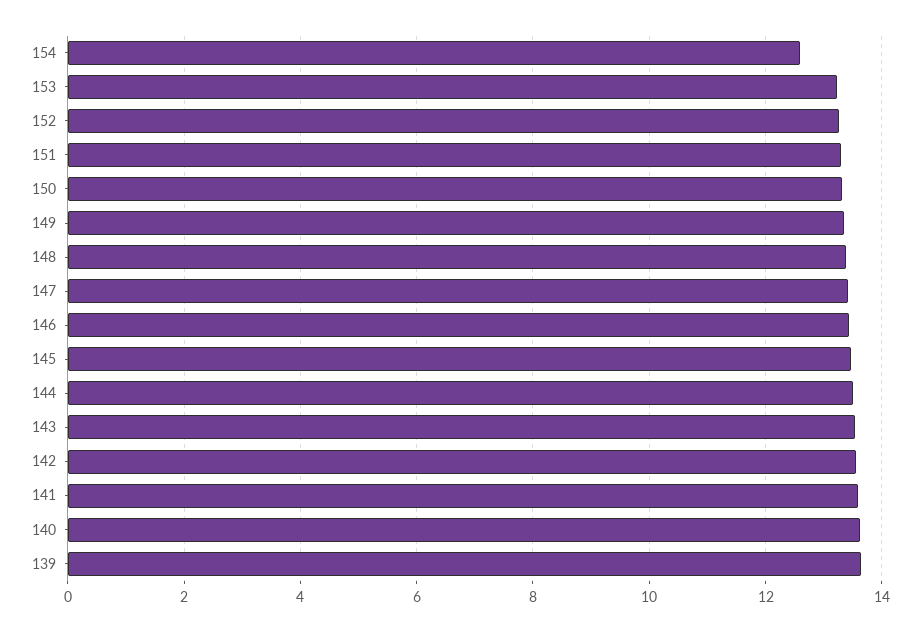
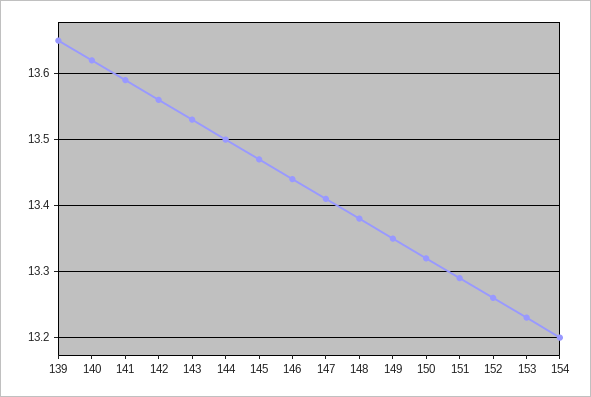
  {
-   "154": 12.6,
+   "154": 13.2,
    "153": 13.23,
    "152": 13.26,
    "151": 13.29,
    "150": 13.32,
    "149": 13.35,
    "148": 13.38,
    "147": 13.41,
    "146": 13.44,
    "145": 13.47,
    "144": 13.5,
    "143": 13.53,
    "142": 13.56,
    "141": 13.59,
    "140": 13.62,
    "139": 13.65
  }

